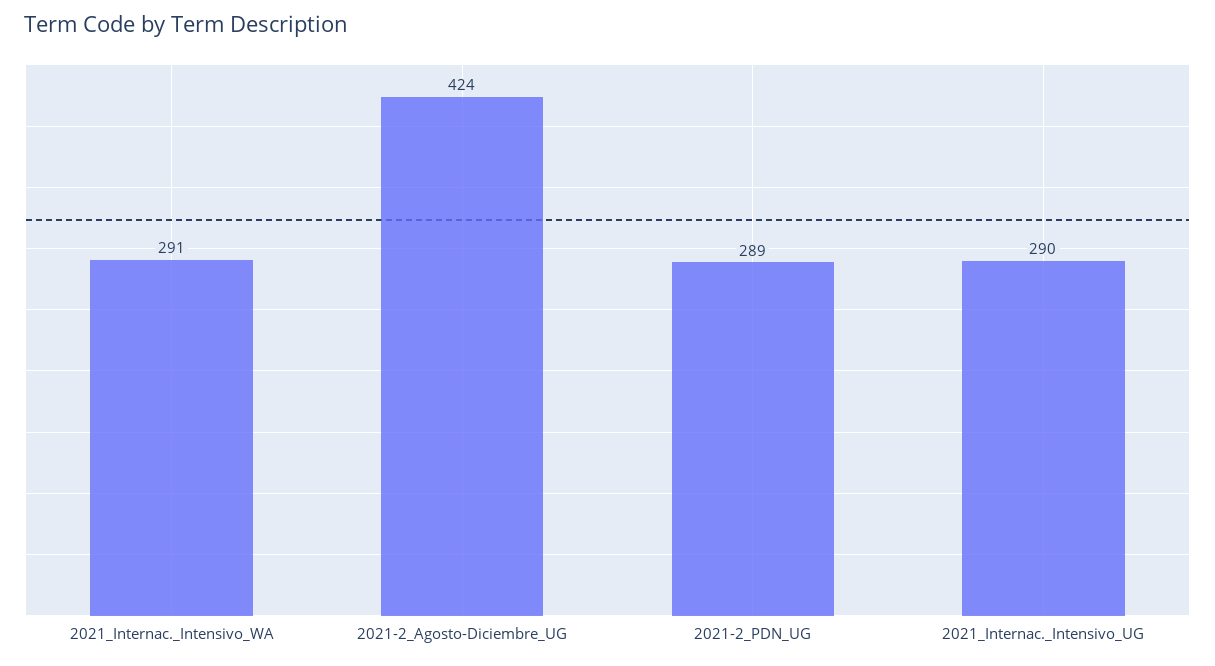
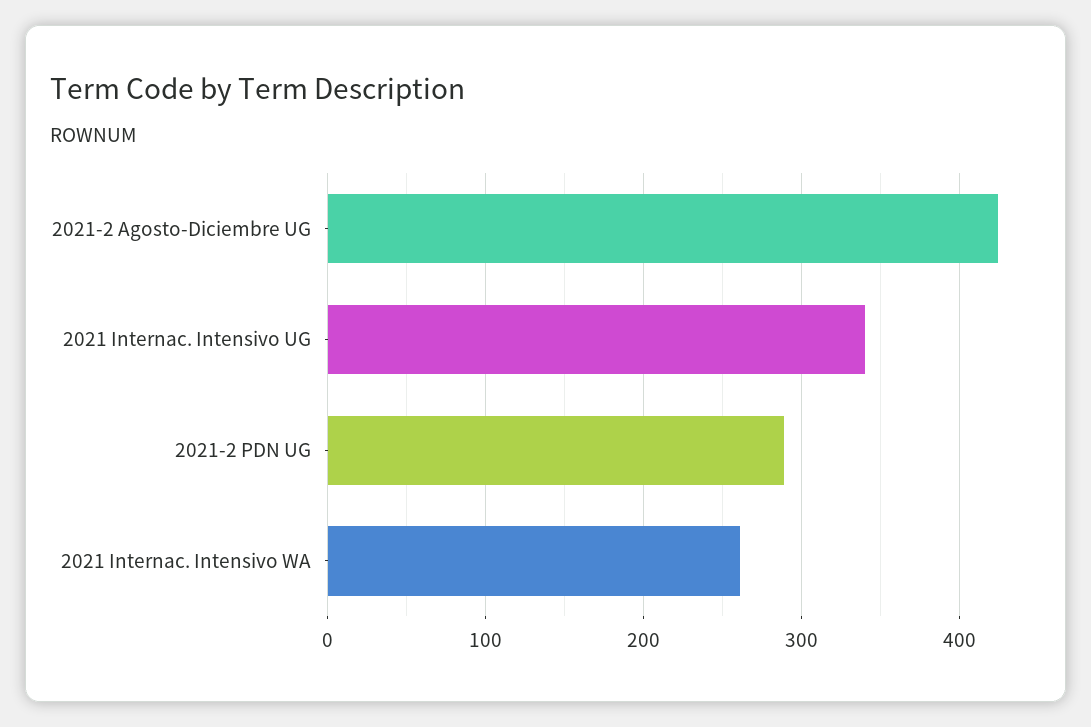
  {
-   "2021_Internac._Intensivo_WA": 291,
+   "2021_Internac._Intensivo_WA": 260,
    "2021-2_Agosto-Diciembre_UG": 424,
    "2021-2_PDN_UG": 289,
-   "2021_Internac._Intensivo_UG": 290
+   "2021_Internac._Intensivo_UG": 340
  }

